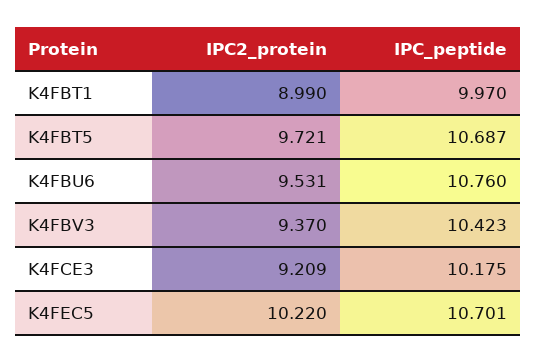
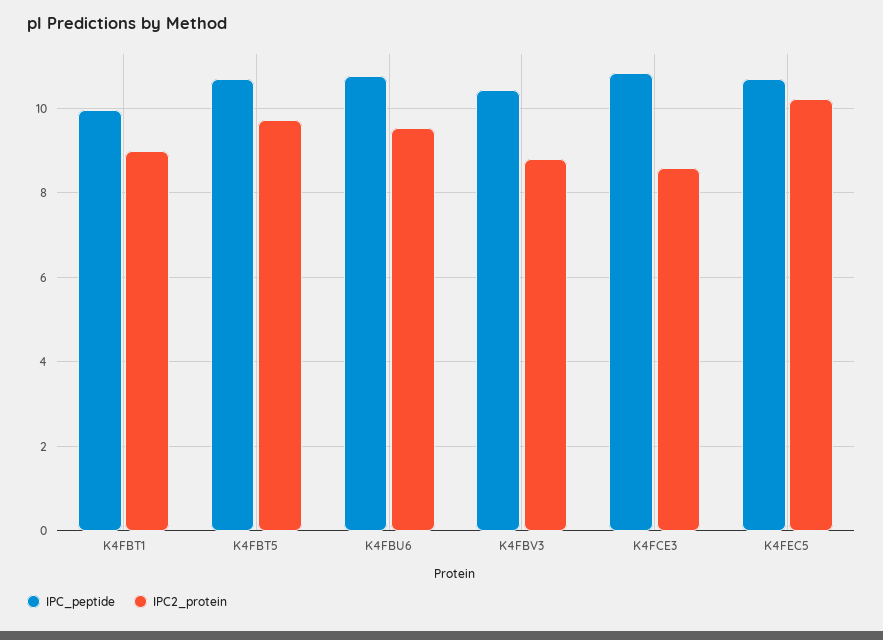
  {
    "IPC2_protein": {
      "K4FBT1": 8.99,
      "K4FBT5": 9.721,
      "K4FBU6": 9.531,
-     "K4FBV3": 9.37,
+     "K4FBV3": 8.8,
-     "K4FCE3": 9.209,
+     "K4FCE3": 8.6,
      "K4FEC5": 10.22
    },
    "IPC_peptide": {
      "K4FBT1": 9.97,
      "K4FBT5": 10.687,
      "K4FBU6": 10.76,
      "K4FBV3": 10.423,
-     "K4FCE3": 10.175,
+     "K4FCE3": 10.8,
      "K4FEC5": 10.701
    }
  }

